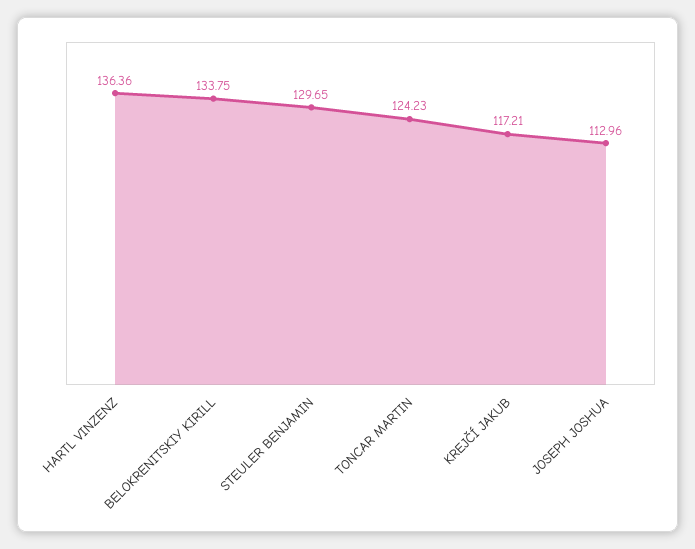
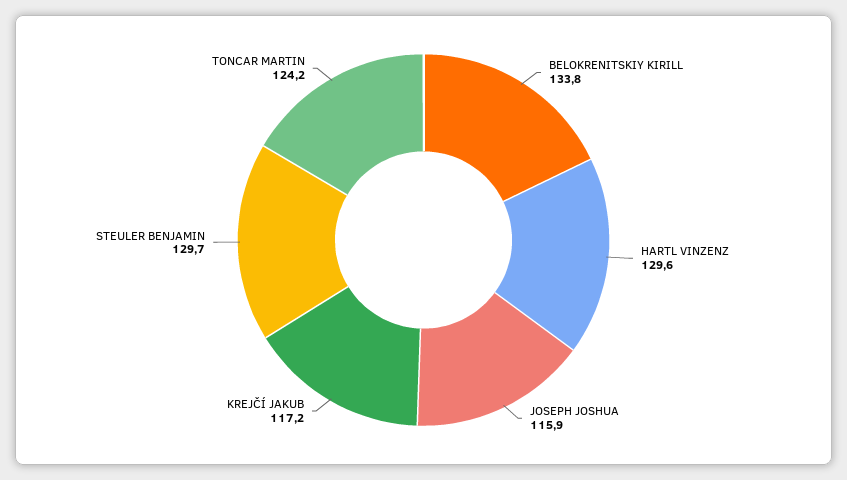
  {
-   "HARTL VINZENZ": 136.36,
+   "HARTL VINZENZ": 129.6,
    "BELOKRENITSKIY KIRILL": 133.75,
    "STEULER BENJAMIN": 129.65,
    "TONCAR MARTIN": 124.23,
    "KREJČÍ JAKUB": 117.21,
-   "JOSEPH JOSHUA": 112.96
+   "JOSEPH JOSHUA": 115.9
  }

